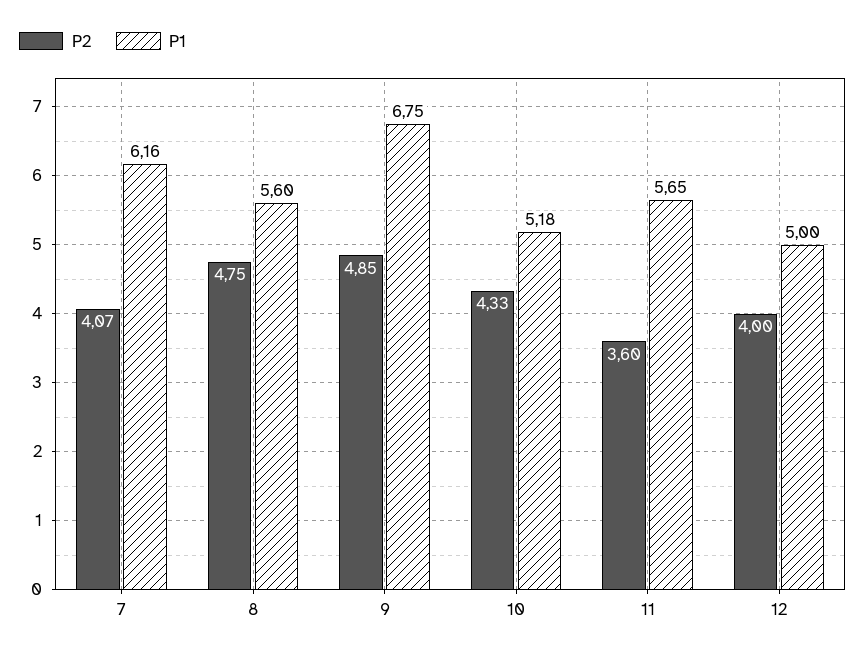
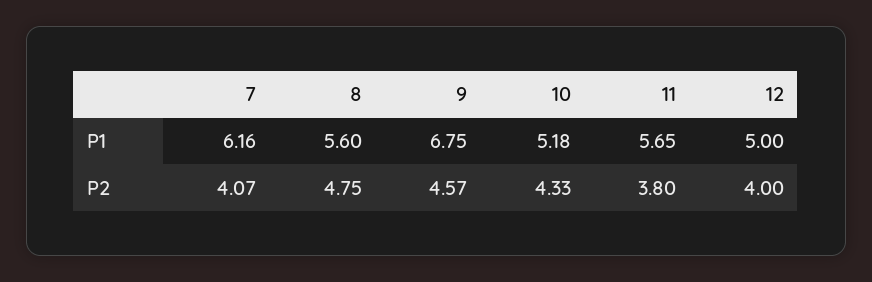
  {
    "P2": {
      "7": 4.07,
      "8": 4.75,
-     "9": 4.85,
+     "9": 4.57,
      "10": 4.33,
-     "11": 3.6,
+     "11": 3.8,
      "12": 4
    },
    "P1": {
      "7": 6.16,
      "8": 5.6,
      "9": 6.75,
      "10": 5.18,
      "11": 5.65,
      "12": 5
    }
  }

